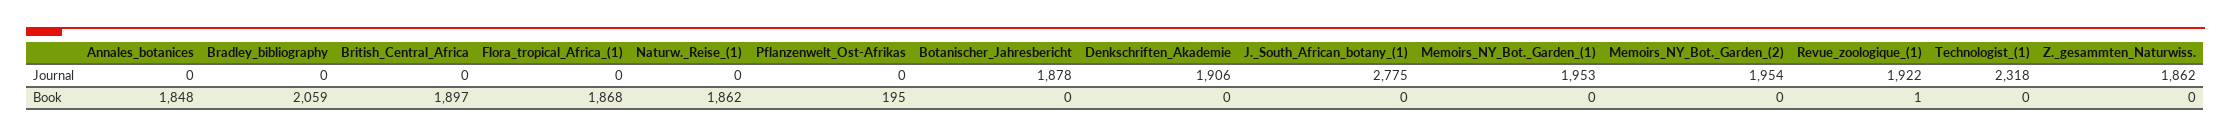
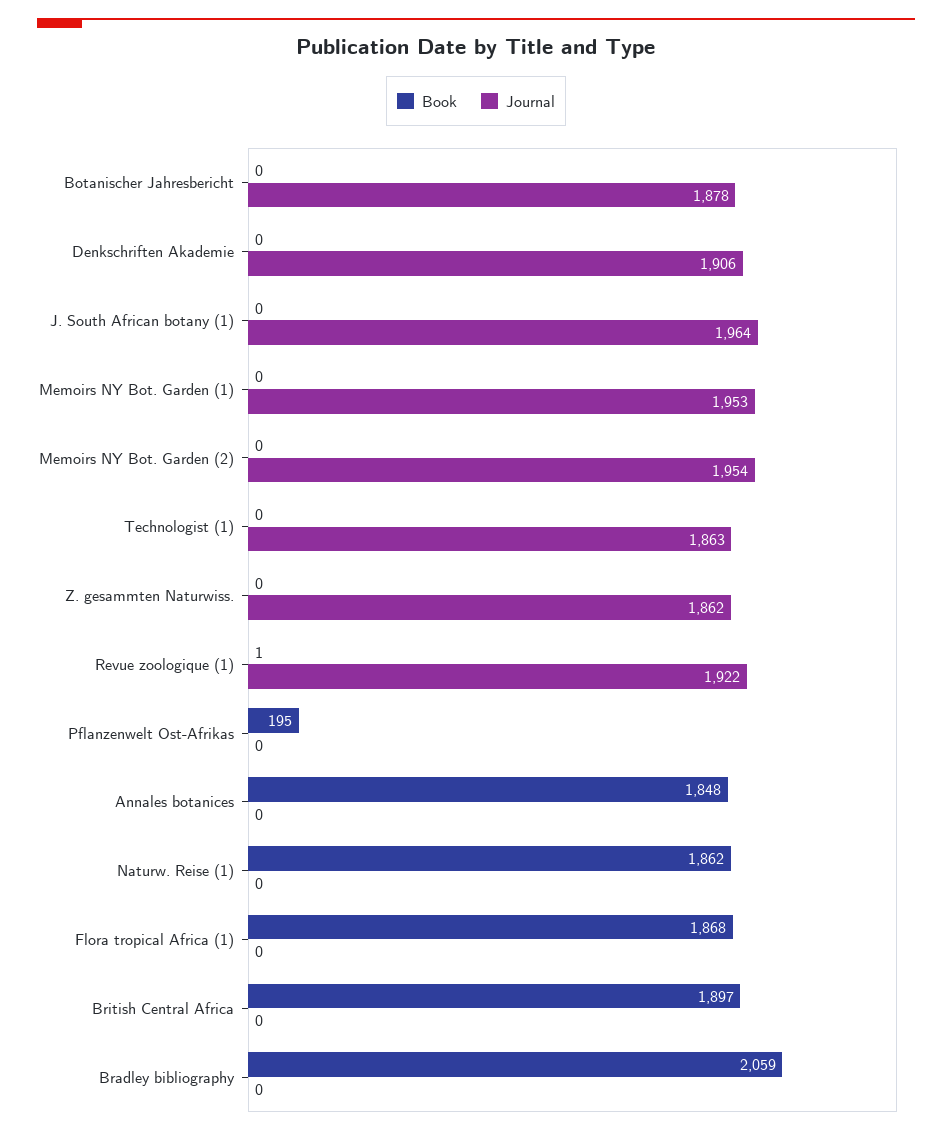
  {
    "Journal": {
      "Annales_botanices": 0,
      "Bradley_bibliography": 0,
      "British_Central_Africa": 0,
      "Flora_tropical_Africa_(1)": 0,
      "Naturw._Reise_(1)": 0,
      "Pflanzenwelt_Ost-Afrikas": 0,
      "Botanischer_Jahresbericht": 1878,
      "Denkschriften_Akademie": 1906,
-     "J._South_African_botany_(1)": 2775,
+     "J._South_African_botany_(1)": 1964,
      "Memoirs_NY_Bot._Garden_(1)": 1953,
      "Memoirs_NY_Bot._Garden_(2)": 1954,
      "Revue_zoologique_(1)": 1922,
-     "Technologist_(1)": 2318,
+     "Technologist_(1)": 1863,
      "Z._gesammten_Naturwiss.": 1862
    },
    "Book": {
      "Annales_botanices": 1848,
      "Bradley_bibliography": 2059,
      "British_Central_Africa": 1897,
      "Flora_tropical_Africa_(1)": 1868,
      "Naturw._Reise_(1)": 1862,
      "Pflanzenwelt_Ost-Afrikas": 195,
      "Botanischer_Jahresbericht": 0,
      "Denkschriften_Akademie": 0,
      "J._South_African_botany_(1)": 0,
      "Memoirs_NY_Bot._Garden_(1)": 0,
      "Memoirs_NY_Bot._Garden_(2)": 0,
      "Revue_zoologique_(1)": 1,
      "Technologist_(1)": 0,
      "Z._gesammten_Naturwiss.": 0
    }
  }

